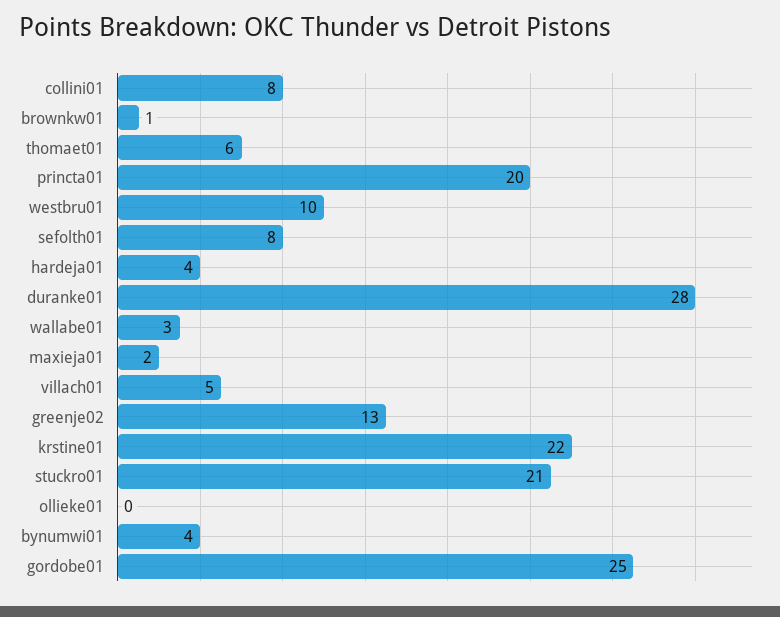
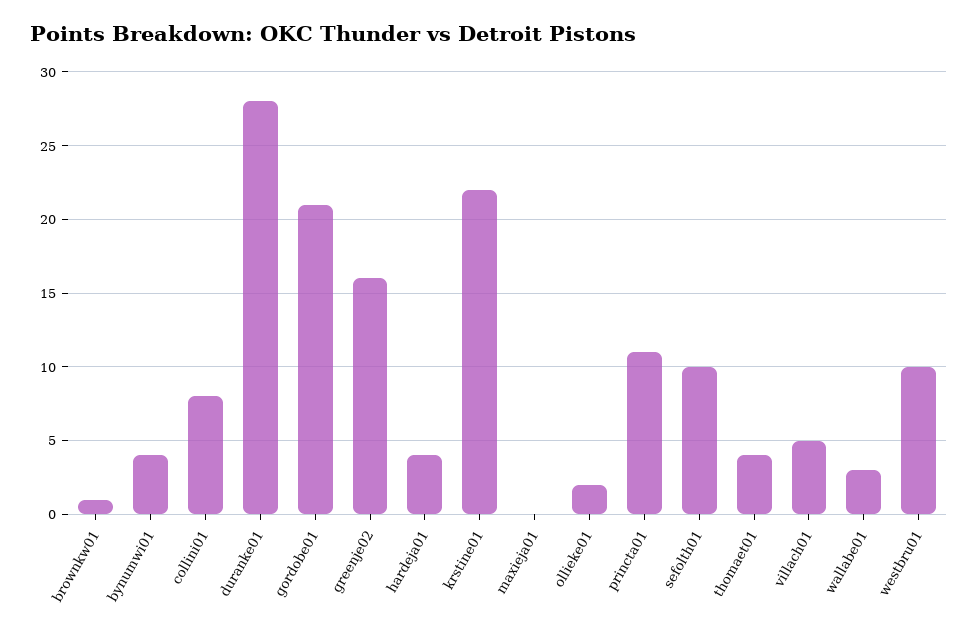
  {
    "collini01": 8,
    "brownkw01": 1,
-   "thomaet01": 6,
+   "thomaet01": 4,
-   "princta01": 20,
+   "princta01": 11,
    "westbru01": 10,
-   "sefolth01": 8,
+   "sefolth01": 10,
    "hardeja01": 4,
    "duranke01": 28,
    "wallabe01": 3,
-   "maxieja01": 2,
+   "maxieja01": 0,
    "villach01": 5,
-   "greenje02": 13,
+   "greenje02": 16,
    "krstine01": 22,
-   "stuckro01": 21,
-   "ollieke01": 0,
+   "ollieke01": 2,
    "bynumwi01": 4,
-   "gordobe01": 25
+   "gordobe01": 21
  }

